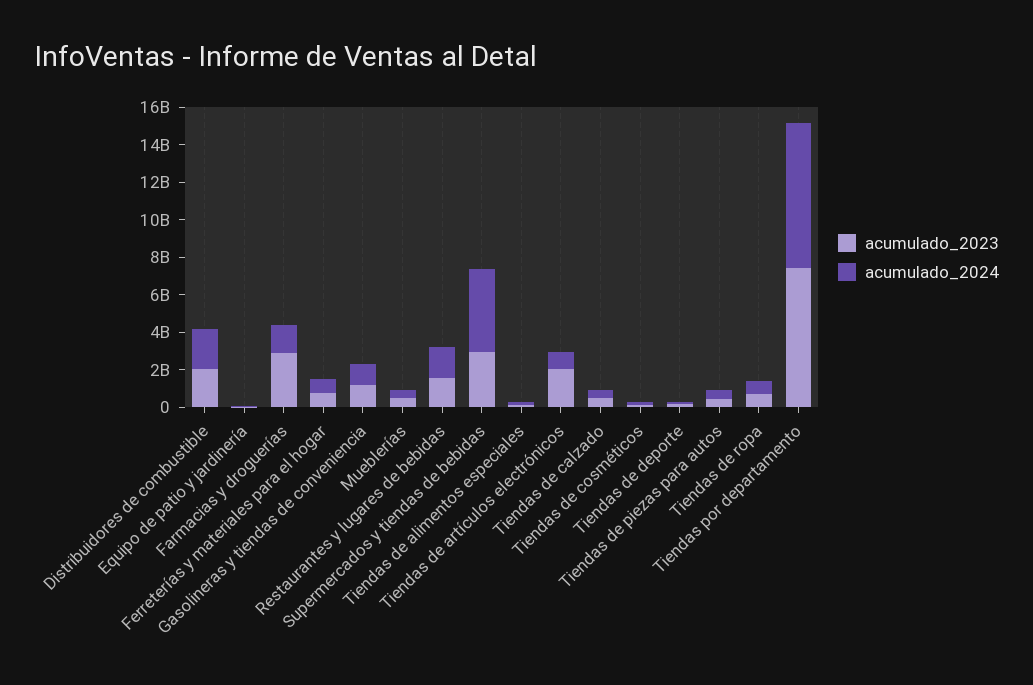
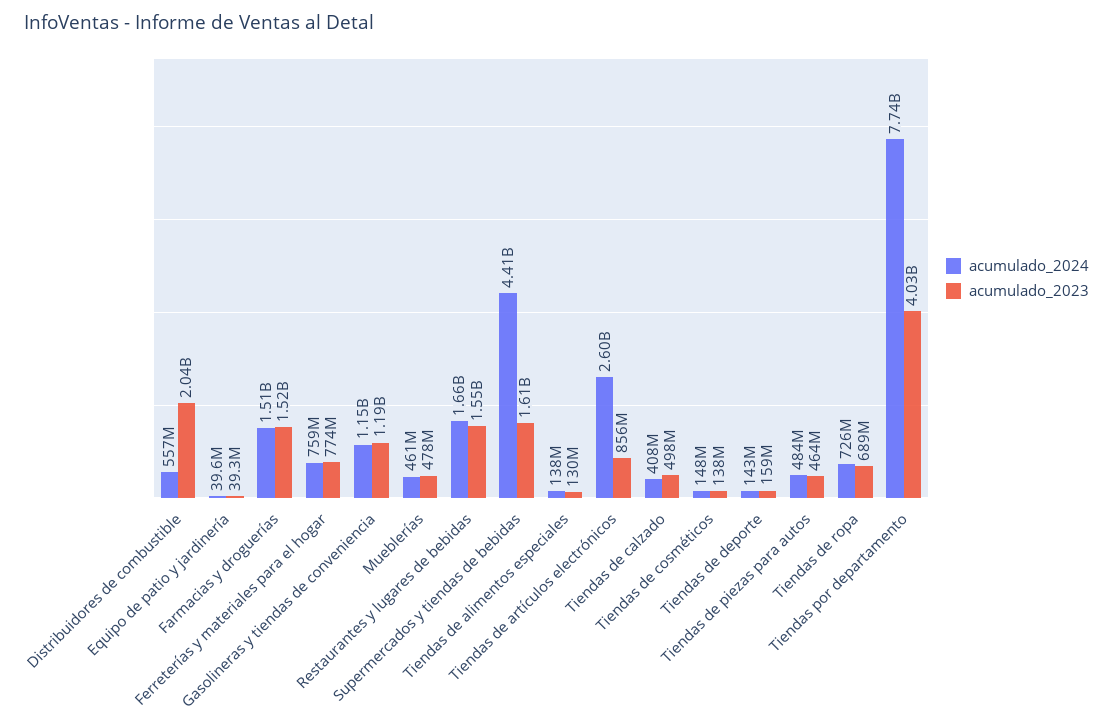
  {
    "acumulado_2023": {
      "Distribuidores de combustible": 2040000000,
      "Equipo de patio y jardinería": 39300000,
-     "Farmacias y droguerías": 3000000000,
+     "Farmacias y droguerías": 1520000000,
      "Ferreterías y materiales para el hogar": 774000000,
      "Gasolineras y tiendas de conveniencia": 1190000000,
      "Mueblerías": 478000000,
      "Restaurantes y lugares de bebidas": 1550000000,
-     "Supermercados y tiendas de bebidas": 3000000000,
+     "Supermercados y tiendas de bebidas": 1610000000,
      "Tiendas de alimentos especiales": 130000000,
-     "Tiendas de artículos electrónicos": 2000000000,
+     "Tiendas de artículos electrónicos": 856000000,
      "Tiendas de calzado": 498000000,
      "Tiendas de cosméticos": 138000000,
      "Tiendas de deporte": 159000000,
      "Tiendas de piezas para autos": 464000000,
      "Tiendas de ropa": 689000000,
-     "Tiendas por departamento": 7500000000
+     "Tiendas por departamento": 4030000000
    },
    "acumulado_2024": {
-     "Distribuidores de combustible": 2000000000,
+     "Distribuidores de combustible": 557000000,
      "Equipo de patio y jardinería": 39600000,
      "Farmacias y droguerías": 1510000000,
      "Ferreterías y materiales para el hogar": 759000000,
      "Gasolineras y tiendas de conveniencia": 1150000000,
      "Mueblerías": 461000000,
      "Restaurantes y lugares de bebidas": 1660000000,
      "Supermercados y tiendas de bebidas": 4410000000,
      "Tiendas de alimentos especiales": 138000000,
-     "Tiendas de artículos electrónicos": 1000000000,
+     "Tiendas de artículos electrónicos": 2600000000,
      "Tiendas de calzado": 408000000,
      "Tiendas de cosméticos": 148000000,
      "Tiendas de deporte": 143000000,
      "Tiendas de piezas para autos": 484000000,
      "Tiendas de ropa": 726000000,
      "Tiendas por departamento": 7740000000
    }
  }

